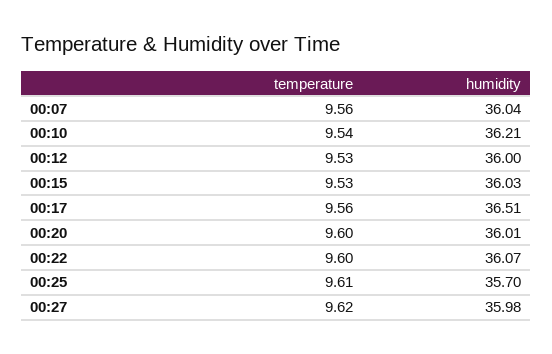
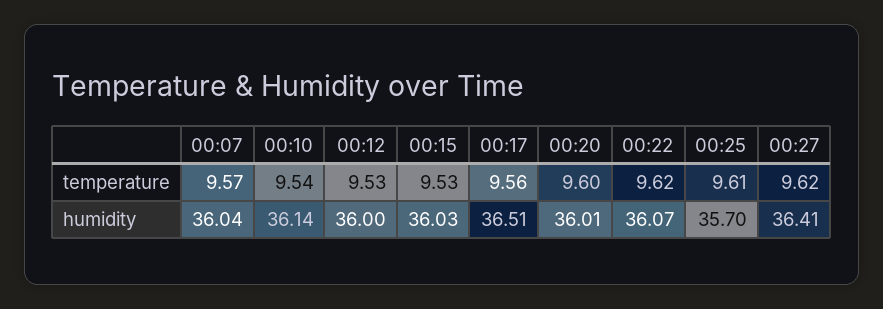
  {
    "temperature": {
-     "00:07": 9.56,
+     "00:07": 9.57,
      "00:10": 9.54,
      "00:12": 9.53,
      "00:15": 9.53,
      "00:17": 9.56,
      "00:20": 9.6,
-     "00:22": 9.6,
+     "00:22": 9.62,
      "00:25": 9.61,
      "00:27": 9.62
    },
    "humidity": {
      "00:07": 36.04,
-     "00:10": 36.21,
+     "00:10": 36.14,
      "00:12": 36,
      "00:15": 36.03,
      "00:17": 36.51,
      "00:20": 36.01,
      "00:22": 36.07,
      "00:25": 35.7,
-     "00:27": 35.98
+     "00:27": 36.41
    }
  }

